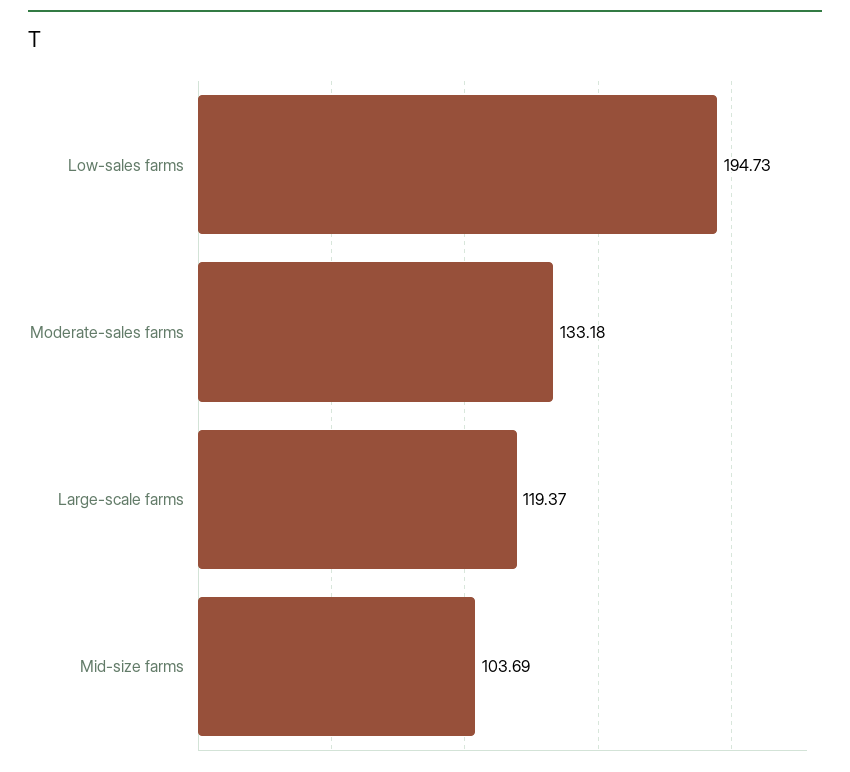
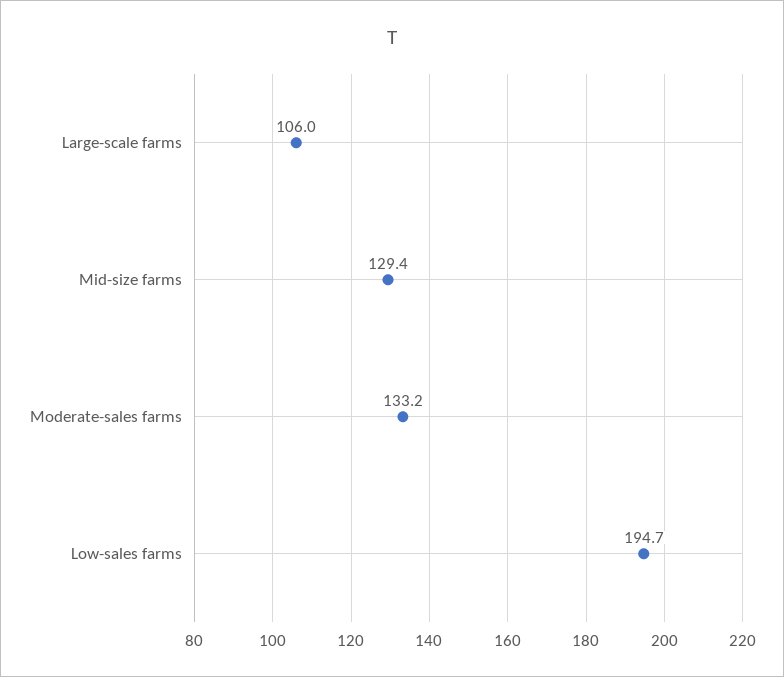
  {
    "Low-sales farms": 194.73,
    "Moderate-sales farms": 133.18,
-   "Large-scale farms": 119.37,
+   "Large-scale farms": 106,
-   "Mid-size farms": 103.69
+   "Mid-size farms": 129.4
  }

